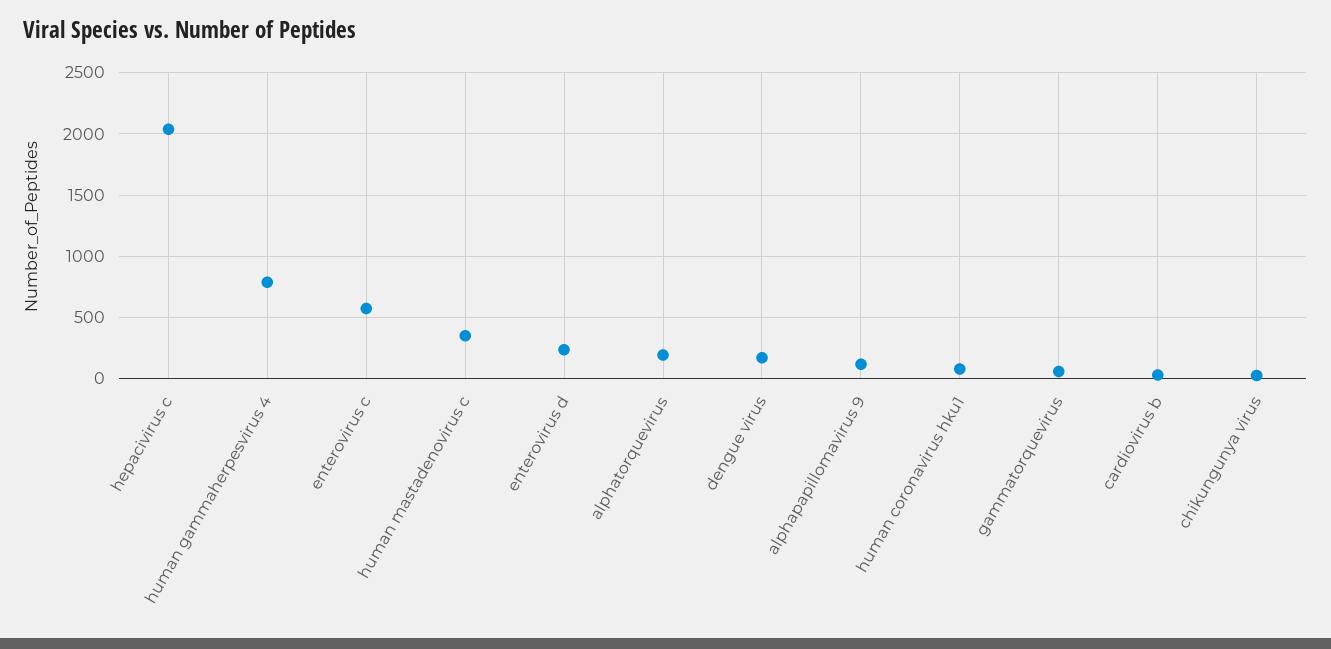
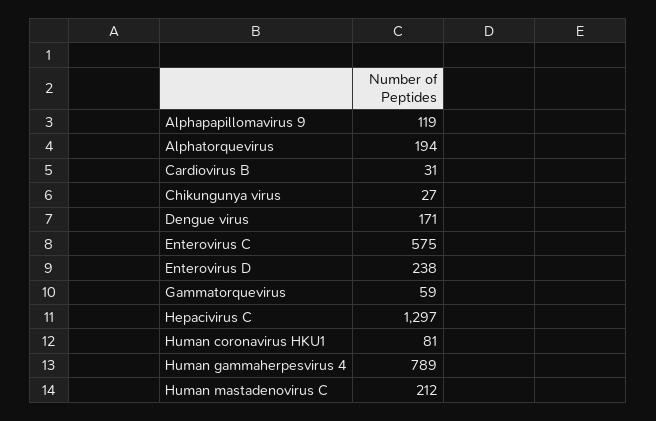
  {
-   "hepacivirus c": 2050,
+   "hepacivirus c": 1297,
    "human gammaherpesvirus 4": 789,
    "enterovirus c": 575,
-   "human mastadenovirus c": 350,
+   "human mastadenovirus c": 212,
    "enterovirus d": 238,
    "alphatorquevirus": 194,
    "dengue virus": 171,
    "alphapapillomavirus 9": 119,
    "human coronavirus hku1": 81,
    "gammatorquevirus": 59,
    "cardiovirus b": 31,
    "chikungunya virus": 27
  }

